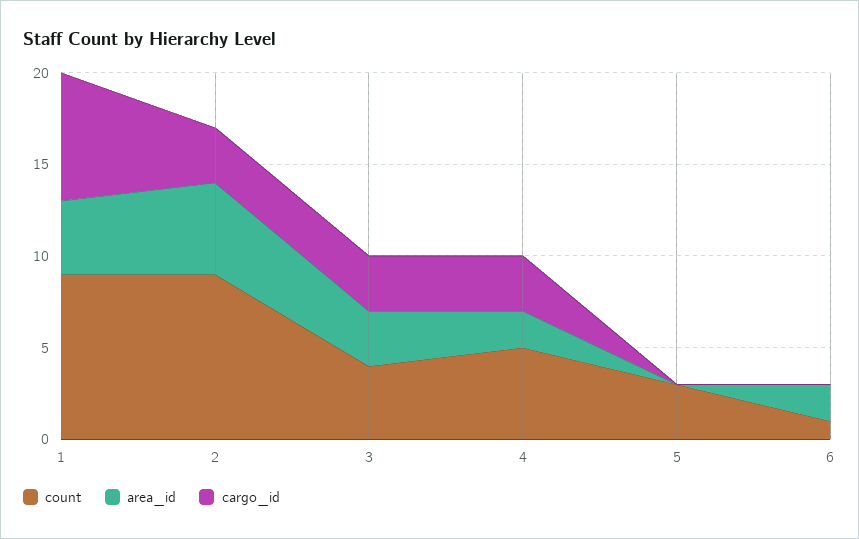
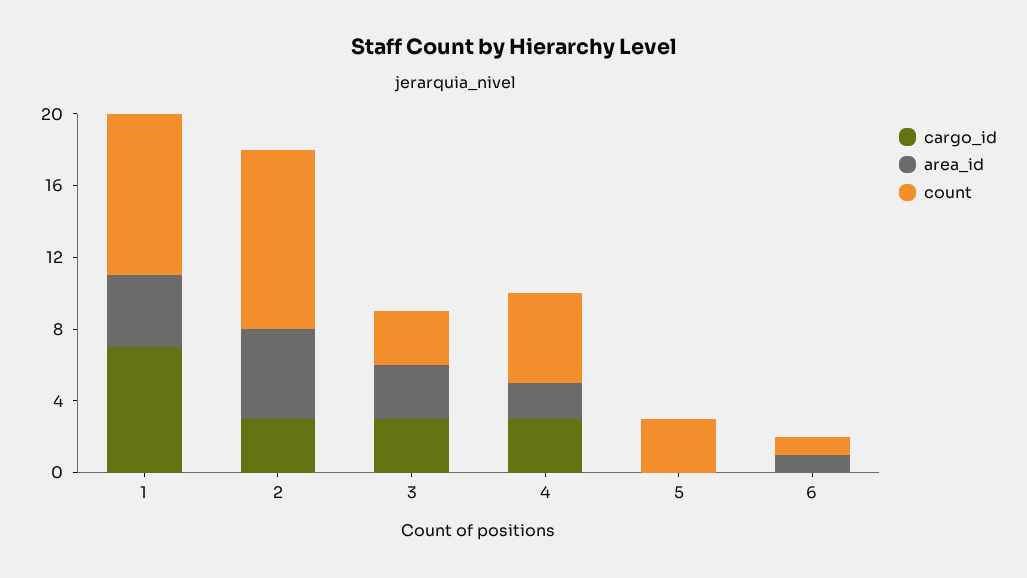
  {
    "count": {
      "1": 9,
-     "2": 9,
+     "2": 10,
-     "3": 4,
+     "3": 3,
      "4": 5,
      "5": 3,
      "6": 1
    },
    "area_id": {
      "1": 4,
      "2": 5,
      "3": 3,
      "4": 2,
      "5": 0,
-     "6": 2
+     "6": 1
    },
    "cargo_id": {
      "1": 7,
      "2": 3,
      "3": 3,
      "4": 3,
      "5": 0,
      "6": 0
    }
  }

